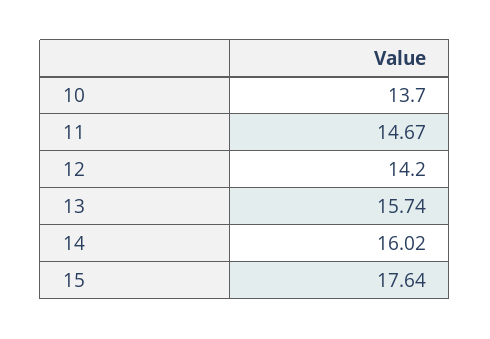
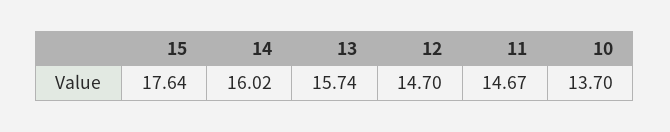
  {
    "10": 13.7,
    "11": 14.67,
-   "12": 14.2,
+   "12": 14.7,
    "13": 15.74,
    "14": 16.02,
    "15": 17.64
  }

